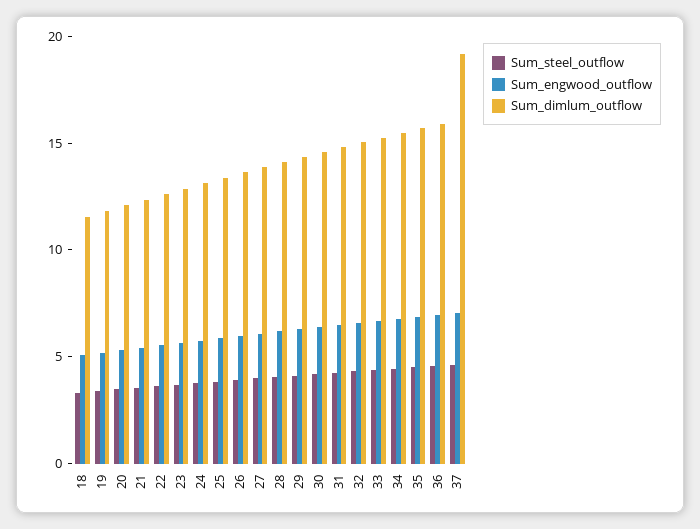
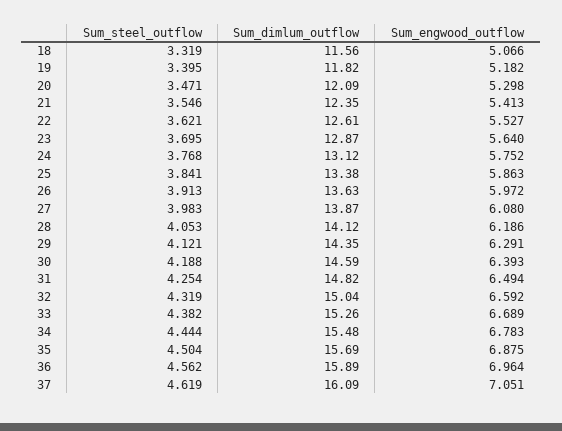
  {
    "Sum_steel_outflow": {
      "18": 3.319,
      "19": 3.395,
      "20": 3.471,
      "21": 3.546,
      "22": 3.621,
      "23": 3.695,
      "24": 3.768,
      "25": 3.841,
      "26": 3.913,
      "27": 3.983,
      "28": 4.053,
      "29": 4.121,
      "30": 4.188,
      "31": 4.254,
      "32": 4.319,
      "33": 4.382,
      "34": 4.444,
      "35": 4.504,
      "36": 4.562,
      "37": 4.619
    },
    "Sum_engwood_outflow": {
      "18": 5.066,
      "19": 5.182,
      "20": 5.298,
      "21": 5.413,
      "22": 5.527,
      "23": 5.64,
      "24": 5.752,
      "25": 5.863,
      "26": 5.972,
      "27": 6.08,
      "28": 6.186,
      "29": 6.291,
      "30": 6.393,
      "31": 6.494,
      "32": 6.592,
      "33": 6.689,
      "34": 6.783,
      "35": 6.875,
      "36": 6.964,
      "37": 7.051
    },
    "Sum_dimlum_outflow": {
      "18": 11.56,
      "19": 11.82,
      "20": 12.09,
      "21": 12.35,
      "22": 12.61,
      "23": 12.87,
      "24": 13.12,
      "25": 13.38,
      "26": 13.63,
      "27": 13.87,
      "28": 14.12,
      "29": 14.35,
      "30": 14.59,
      "31": 14.82,
      "32": 15.04,
      "33": 15.26,
      "34": 15.48,
      "35": 15.69,
      "36": 15.89,
-     "37": 19
+     "37": 16.09
    }
  }

